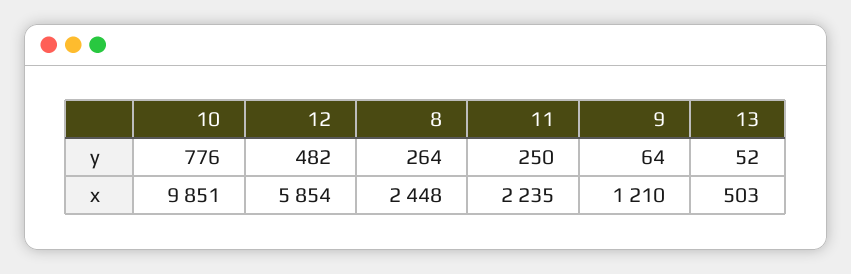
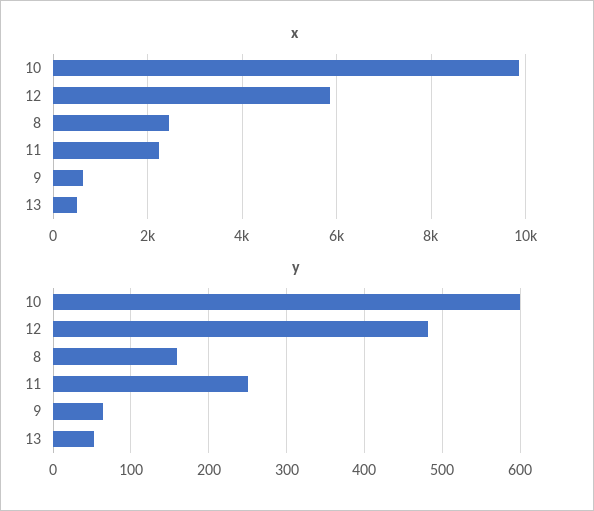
  {
    "y": {
-     "10": 776,
+     "10": 600,
      "12": 482,
-     "8": 264,
+     "8": 160,
      "11": 250,
      "9": 64,
      "13": 52
    },
    "x": {
      "10": 9851,
      "12": 5854,
      "8": 2448,
      "11": 2235,
-     "9": 1210,
+     "9": 600,
      "13": 503
    }
  }

